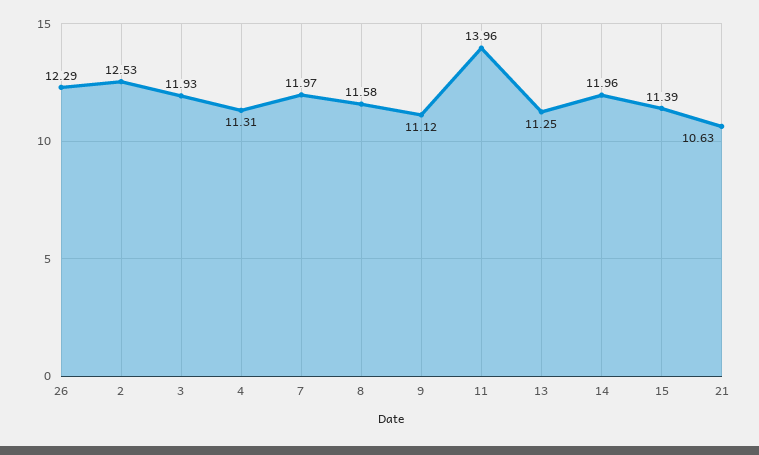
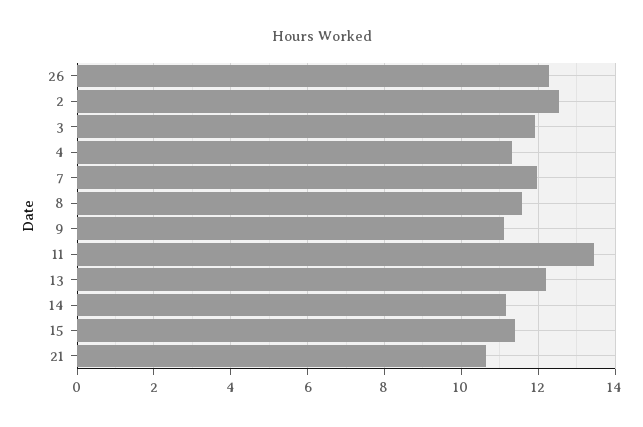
  {
    "26": 12.29,
    "2": 12.53,
    "3": 11.93,
    "4": 11.31,
    "7": 11.97,
    "8": 11.58,
    "9": 11.12,
-   "11": 13.96,
+   "11": 13.4,
-   "13": 11.25,
+   "13": 12.2,
-   "14": 11.96,
+   "14": 11.2,
    "15": 11.39,
    "21": 10.63
  }

